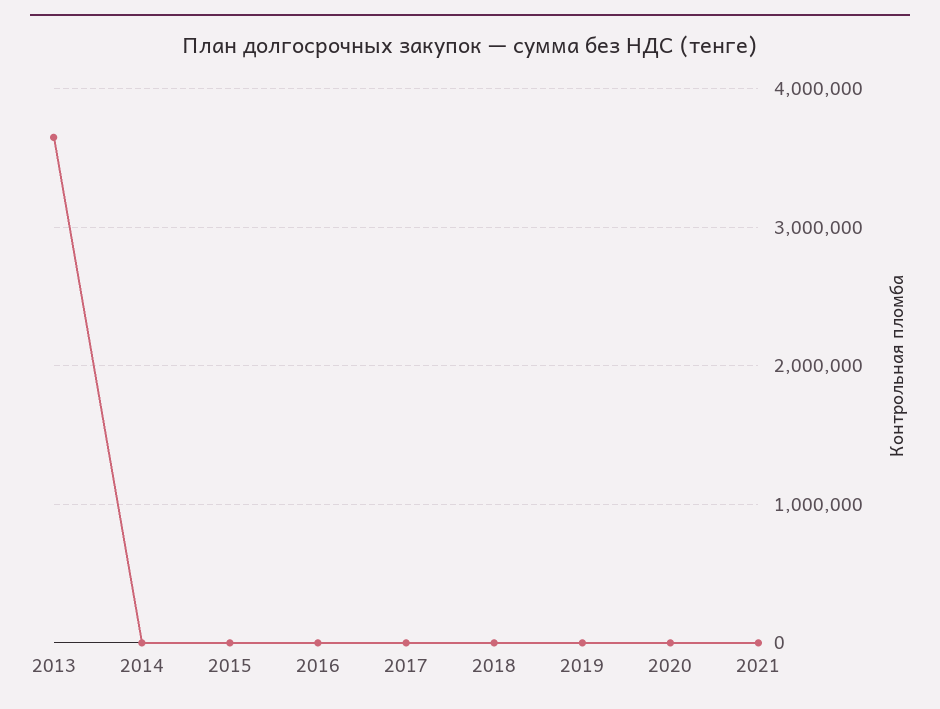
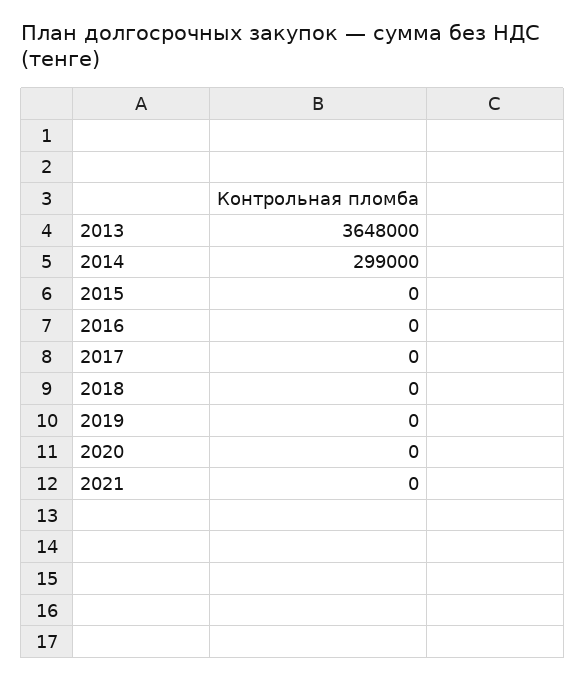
  {
    "2013": 3648000,
-   "2014": 0,
+   "2014": 299000,
    "2015": 0,
    "2016": 0,
    "2017": 0,
    "2018": 0,
    "2019": 0,
    "2020": 0,
    "2021": 0
  }

